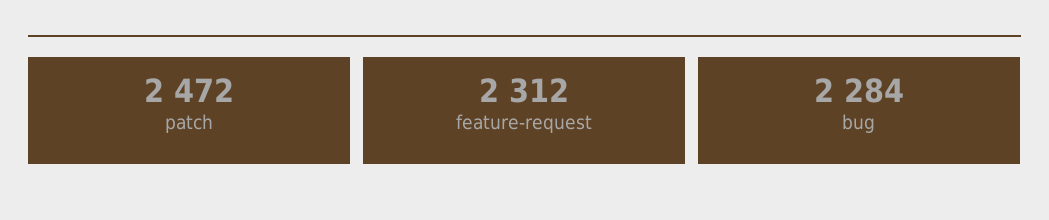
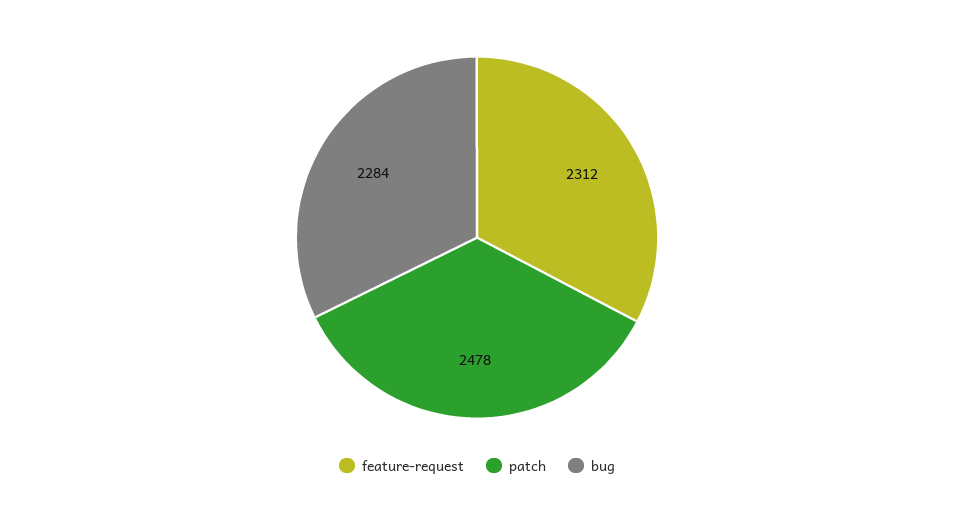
  {
-   "patch": 2472,
+   "patch": 2478,
    "feature-request": 2312,
    "bug": 2284
  }

